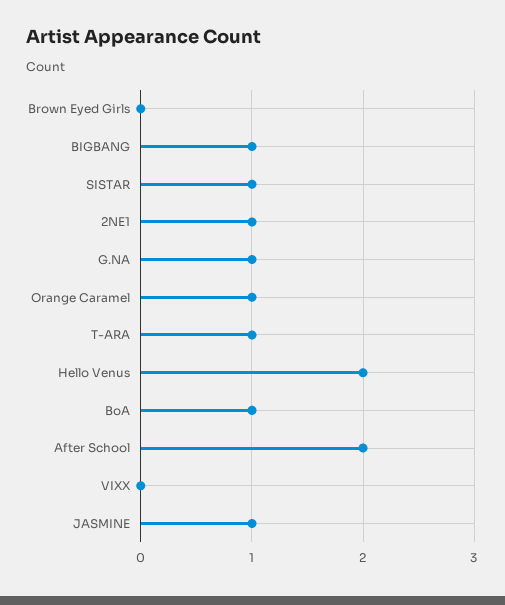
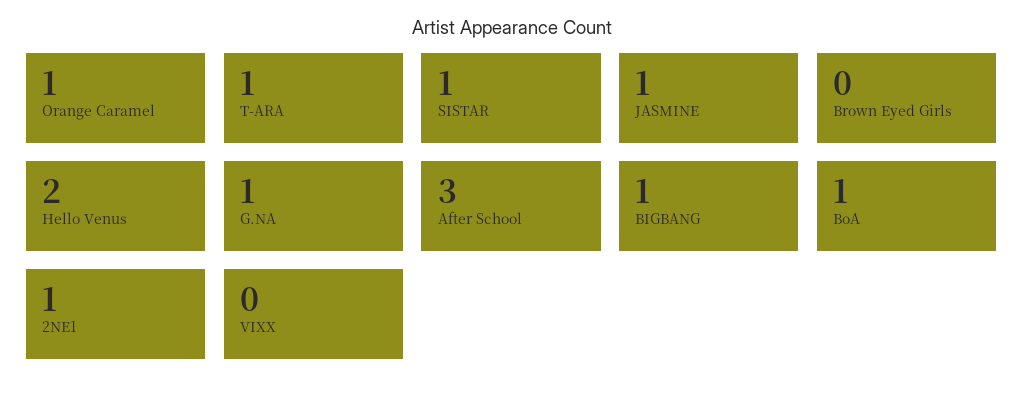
  {
    "Brown Eyed Girls": 0,
    "BIGBANG": 1,
    "SISTAR": 1,
    "2NE1": 1,
    "G.NA": 1,
    "Orange Caramel": 1,
    "T-ARA": 1,
    "Hello Venus": 2,
    "BoA": 1,
-   "After School": 2,
+   "After School": 3,
    "VIXX": 0,
    "JASMINE": 1
  }

